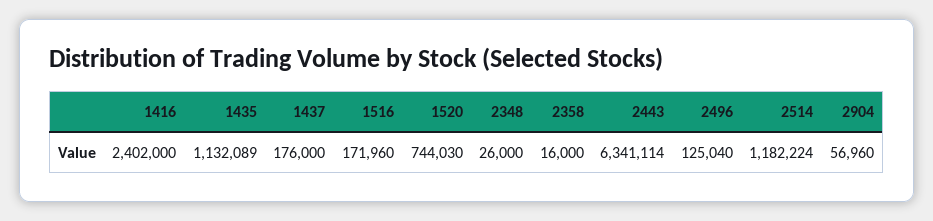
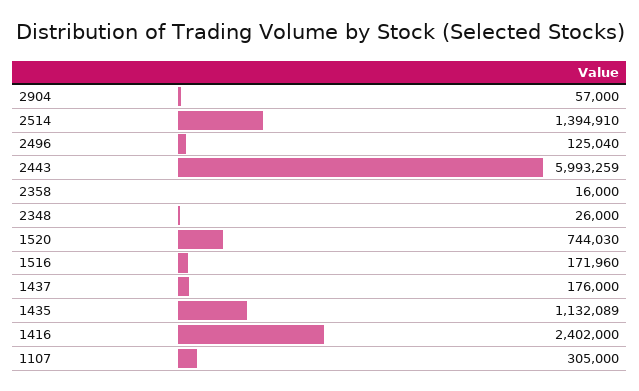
  {
    "1416": 2402000,
    "1435": 1132089,
    "1437": 176000,
    "1516": 171960,
    "1520": 744030,
    "2348": 26000,
    "2358": 16000,
-   "2443": 6341114,
+   "2443": 5993259,
    "2496": 125040,
-   "2514": 1182224,
+   "2514": 1394910,
-   "2904": 56960
+   "2904": 57000,
+   "1107": 305000
  }

